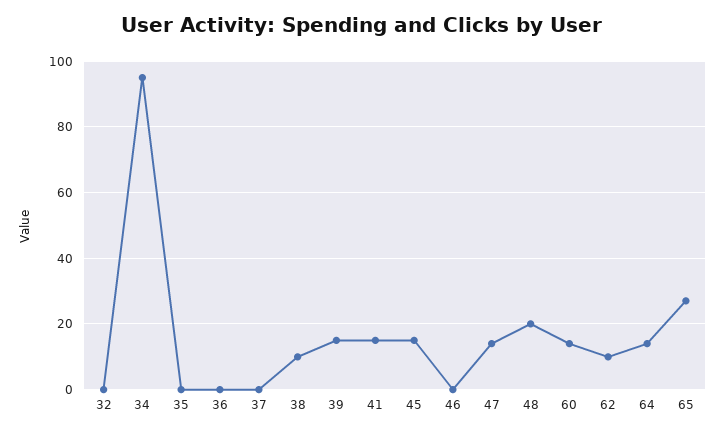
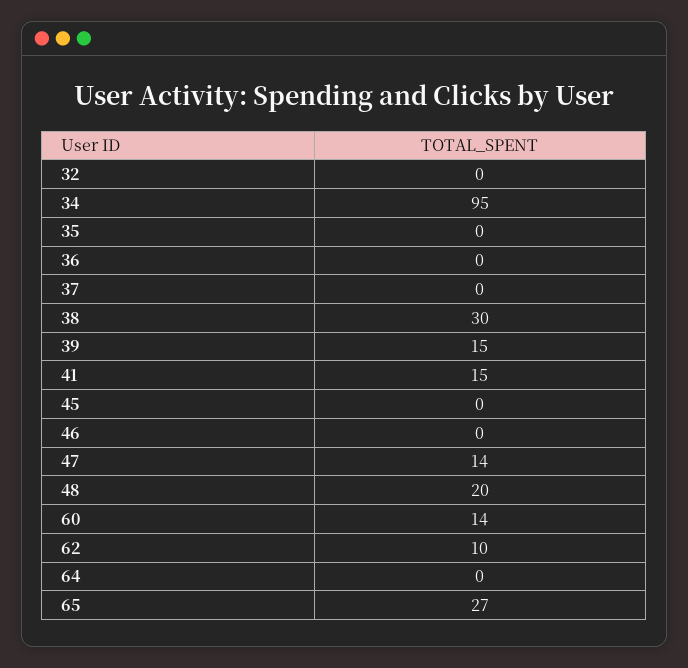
  {
    "32": 0,
    "34": 95,
    "35": 0,
    "36": 0,
    "37": 0,
-   "38": 10,
+   "38": 30,
    "39": 15,
    "41": 15,
-   "45": 15,
+   "45": 0,
    "46": 0,
    "47": 14,
    "48": 20,
    "60": 14,
    "62": 10,
-   "64": 15,
+   "64": 0,
    "65": 27
  }

